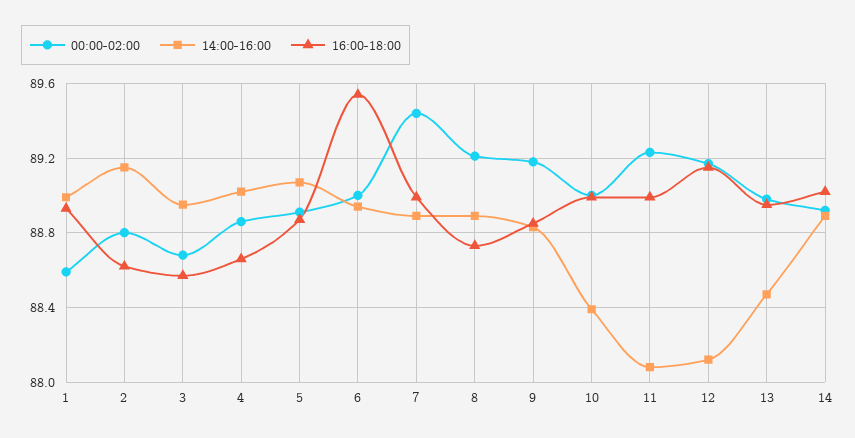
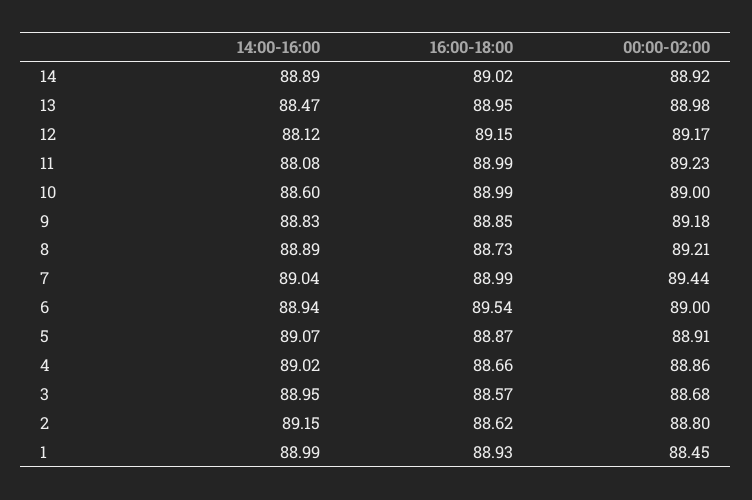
  {
    "00:00-02:00": {
-     "1": 88.6,
+     "1": 88.45,
      "2": 88.8,
      "3": 88.68,
      "4": 88.86,
      "5": 88.91,
      "6": 89,
      "7": 89.44,
      "8": 89.21,
      "9": 89.18,
      "10": 89,
      "11": 89.23,
      "12": 89.17,
      "13": 88.98,
      "14": 88.92
    },
    "14:00-16:00": {
      "1": 88.99,
      "2": 89.15,
      "3": 88.95,
      "4": 89.02,
      "5": 89.07,
      "6": 88.94,
-     "7": 88.9,
+     "7": 89.04,
      "8": 88.89,
      "9": 88.83,
-     "10": 88.4,
+     "10": 88.6,
      "11": 88.08,
      "12": 88.12,
      "13": 88.47,
      "14": 88.89
    },
    "16:00-18:00": {
      "1": 88.93,
      "2": 88.62,
      "3": 88.57,
      "4": 88.66,
      "5": 88.87,
      "6": 89.54,
      "7": 88.99,
      "8": 88.73,
      "9": 88.85,
      "10": 88.99,
      "11": 88.99,
      "12": 89.15,
      "13": 88.95,
      "14": 89.02
    }
  }

